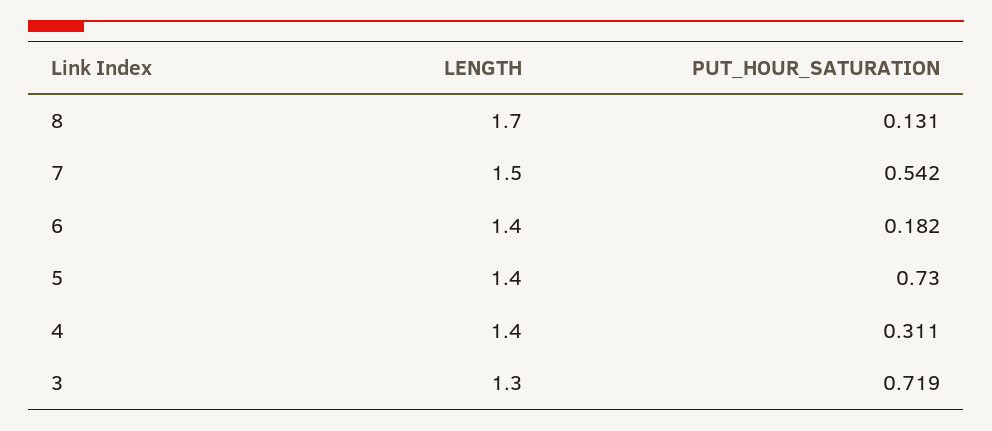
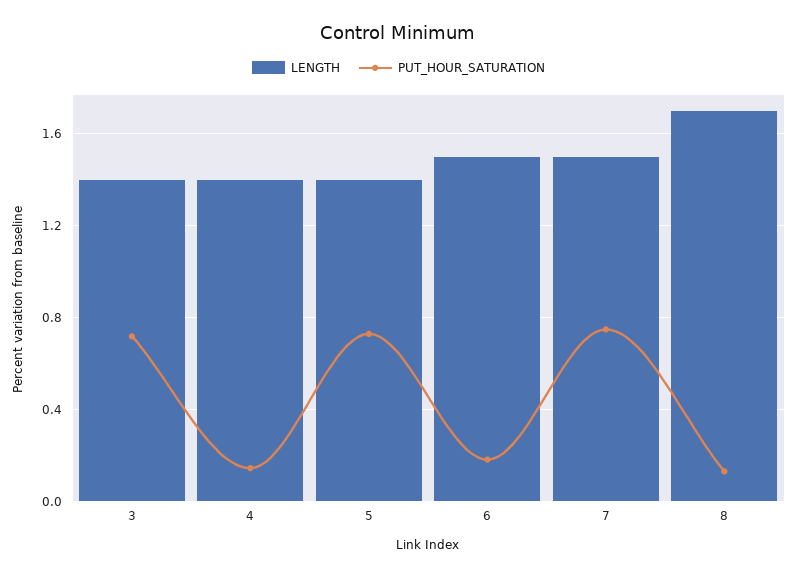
  {
    "LENGTH": {
      "8": 1.7,
      "7": 1.5,
-     "6": 1.4,
+     "6": 1.5,
      "5": 1.4,
      "4": 1.4,
-     "3": 1.3
+     "3": 1.4
    },
    "PUT_HOUR_SATURATION": {
      "8": 0.131,
-     "7": 0.542,
+     "7": 0.75,
      "6": 0.182,
      "5": 0.73,
-     "4": 0.311,
+     "4": 0.15,
      "3": 0.719
    }
  }

